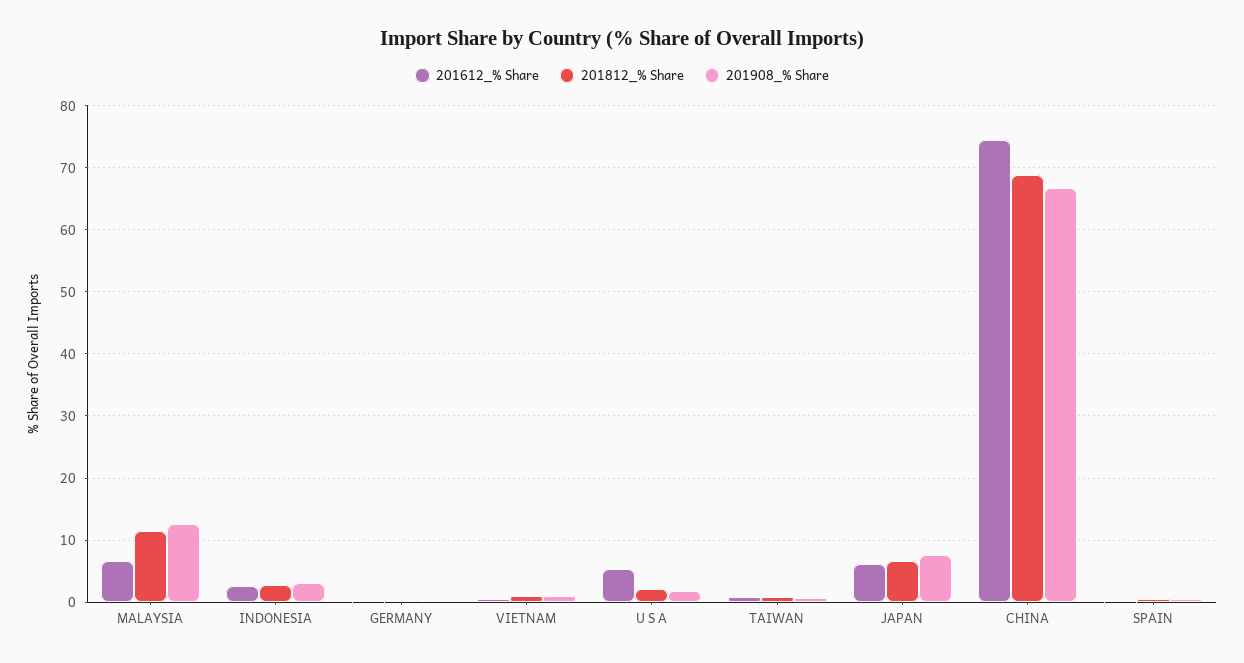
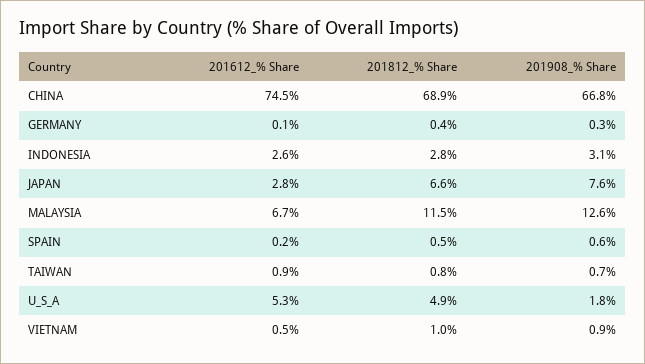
  {
    "201612_% Share": {
      "MALAYSIA": 6.7,
      "INDONESIA": 2.6,
      "GERMANY": 0.1,
      "VIETNAM": 0.5,
      "U S A": 5.3,
      "TAIWAN": 0.9,
-     "JAPAN": 6,
+     "JAPAN": 2.8,
      "CHINA": 74.5,
      "SPAIN": 0.2
    },
    "201812_% Share": {
      "MALAYSIA": 11.5,
      "INDONESIA": 2.8,
      "GERMANY": 0.4,
      "VIETNAM": 1,
-     "U S A": 2,
+     "U S A": 4.9,
      "TAIWAN": 0.8,
      "JAPAN": 6.6,
      "CHINA": 68.9,
      "SPAIN": 0.5
    },
    "201908_% Share": {
      "MALAYSIA": 12.6,
      "INDONESIA": 3.1,
      "GERMANY": 0.3,
      "VIETNAM": 0.9,
      "U S A": 1.8,
      "TAIWAN": 0.7,
      "JAPAN": 7.6,
      "CHINA": 66.8,
      "SPAIN": 0.6
    }
  }

